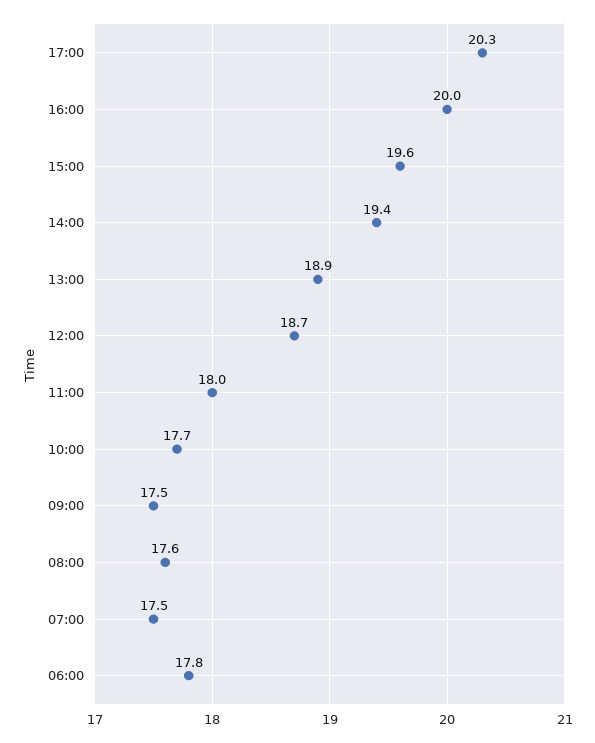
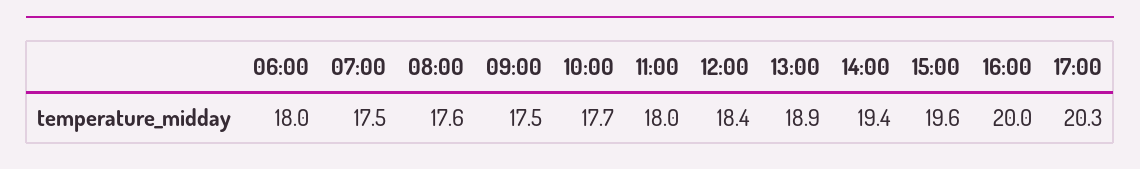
  {
    "17:00": 20.3,
    "16:00": 20,
    "15:00": 19.6,
    "14:00": 19.4,
    "13:00": 18.9,
-   "12:00": 18.7,
+   "12:00": 18.4,
    "11:00": 18,
    "10:00": 17.7,
    "09:00": 17.5,
    "08:00": 17.6,
    "07:00": 17.5,
-   "06:00": 17.8
+   "06:00": 18
  }

